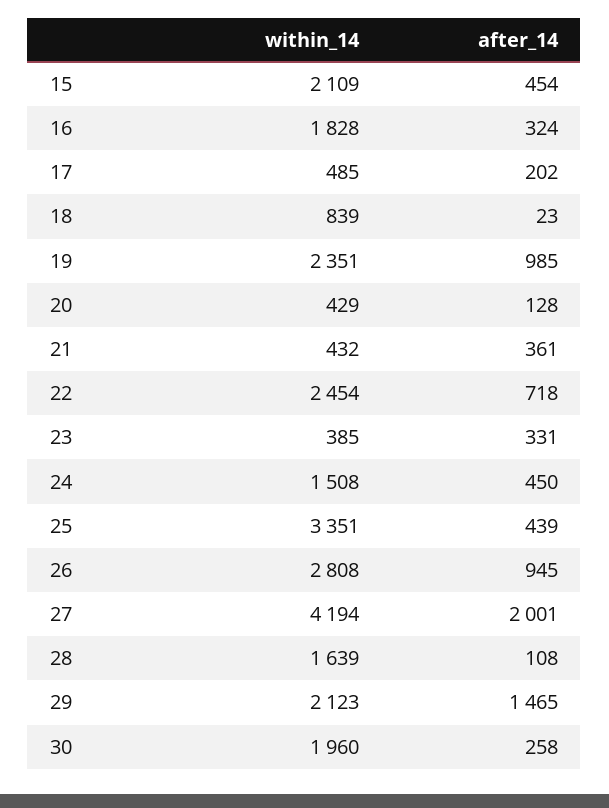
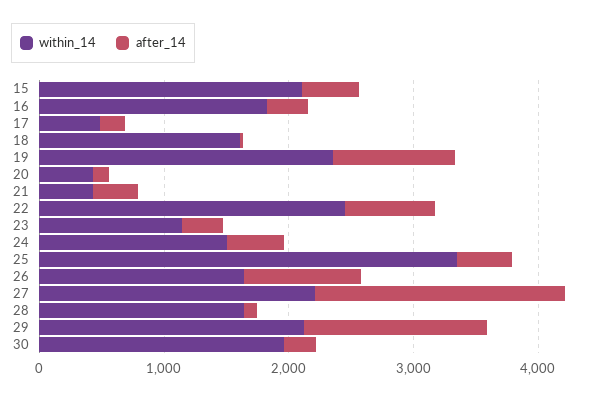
  {
    "within_14": {
      "15": 2109,
      "16": 1828,
      "17": 485,
-     "18": 839,
+     "18": 1600,
      "19": 2351,
      "20": 429,
      "21": 432,
      "22": 2454,
-     "23": 385,
+     "23": 1200,
      "24": 1508,
      "25": 3351,
-     "26": 2808,
+     "26": 1600,
-     "27": 4194,
+     "27": 2200,
      "28": 1639,
      "29": 2123,
      "30": 1960
    },
    "after_14": {
      "15": 454,
      "16": 324,
      "17": 202,
      "18": 23,
      "19": 985,
      "20": 128,
      "21": 361,
      "22": 718,
      "23": 331,
      "24": 450,
      "25": 439,
      "26": 945,
      "27": 2001,
      "28": 108,
      "29": 1465,
      "30": 258
    }
  }

